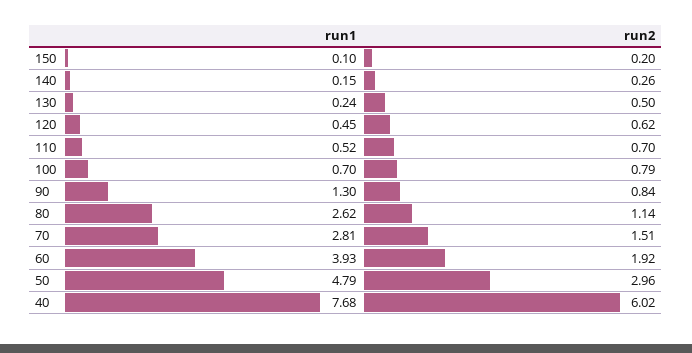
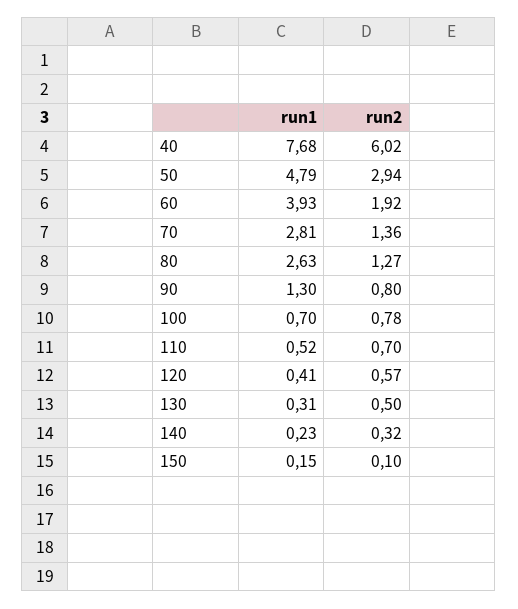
  {
    "run1": {
-     "150": 0.1,
+     "150": 0.15,
-     "140": 0.15,
+     "140": 0.23,
-     "130": 0.24,
+     "130": 0.31,
-     "120": 0.45,
+     "120": 0.41,
      "110": 0.52,
      "100": 0.7,
      "90": 1.3,
-     "80": 2.62,
+     "80": 2.63,
      "70": 2.81,
      "60": 3.93,
      "50": 4.79,
      "40": 7.68
    },
    "run2": {
-     "150": 0.2,
+     "150": 0.1,
-     "140": 0.26,
+     "140": 0.32,
      "130": 0.5,
-     "120": 0.62,
+     "120": 0.57,
      "110": 0.7,
-     "100": 0.79,
+     "100": 0.78,
-     "90": 0.84,
+     "90": 0.8,
-     "80": 1.14,
+     "80": 1.27,
-     "70": 1.51,
+     "70": 1.36,
      "60": 1.92,
-     "50": 2.96,
+     "50": 2.94,
      "40": 6.02
    }
  }

